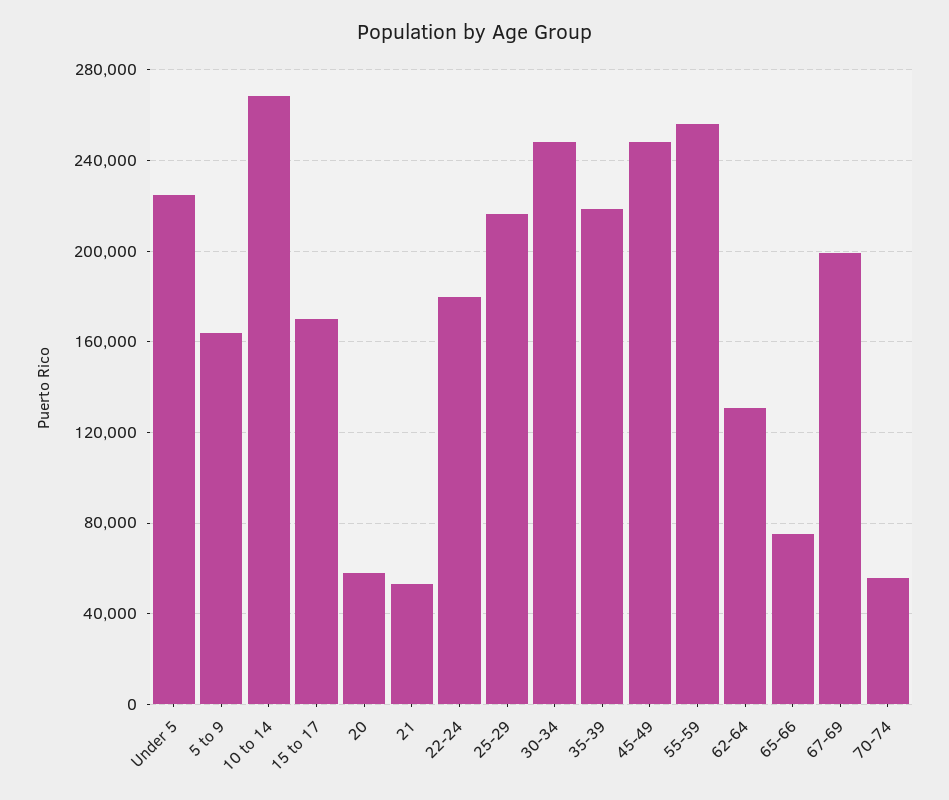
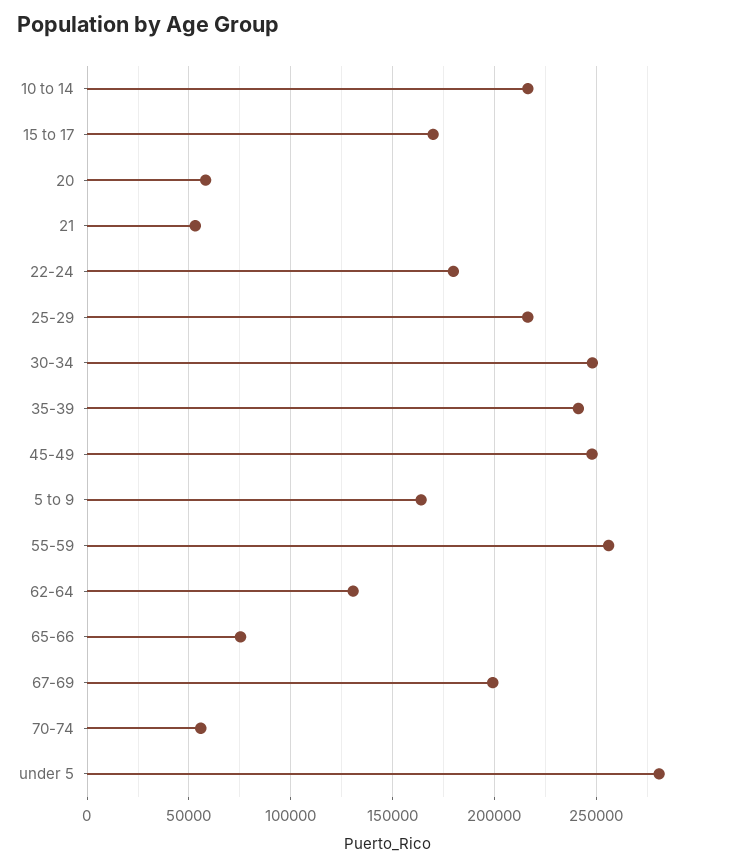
  {
-   "Under 5": 225000,
+   "Under 5": 280000,
    "5 to 9": 165000,
-   "10 to 14": 270000,
+   "10 to 14": 215000,
    "15 to 17": 170000,
    "20": 60000,
    "21": 55000,
    "22-24": 180000,
    "25-29": 215000,
    "30-34": 250000,
-   "35-39": 220000,
+   "35-39": 240000,
    "45-49": 250000,
    "55-59": 255000,
    "62-64": 130000,
    "65-66": 75000,
    "67-69": 200000,
    "70-74": 55000
  }

